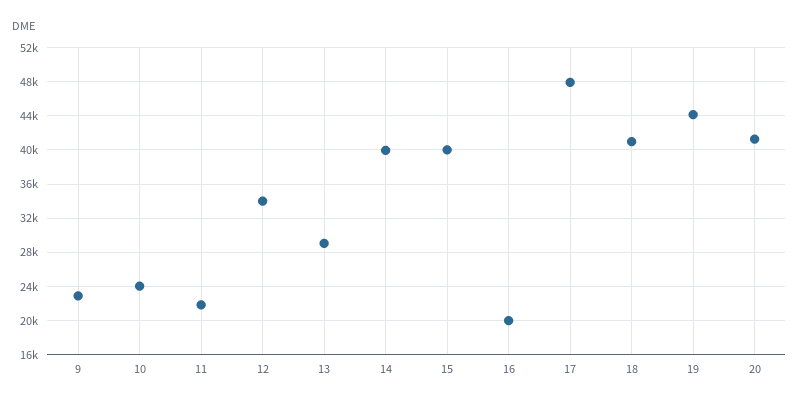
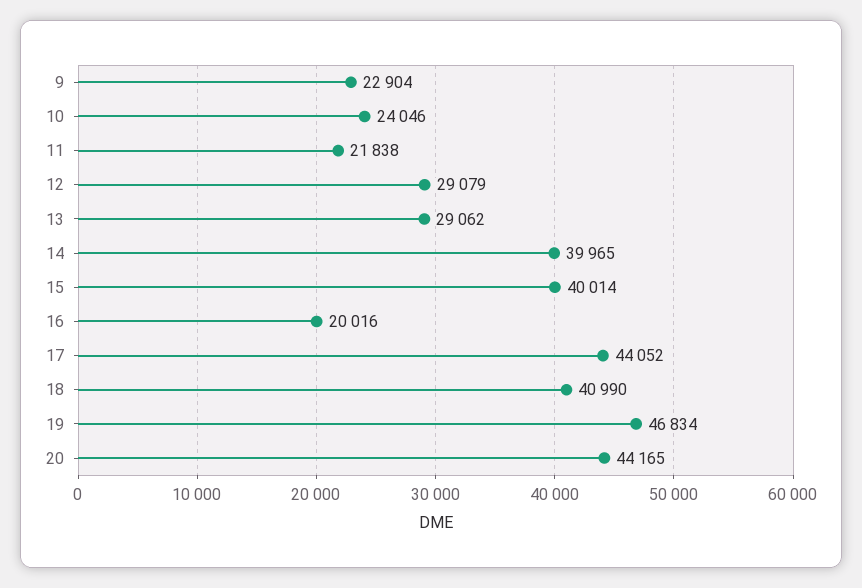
  {
    "9": 22904,
    "10": 24046,
    "11": 21838,
-   "12": 34000,
+   "12": 29079,
    "13": 29062,
    "14": 39965,
    "15": 40014,
    "16": 20016,
-   "17": 48000,
+   "17": 44052,
    "18": 40990,
-   "19": 44000,
+   "19": 46834,
-   "20": 41000
+   "20": 44165
  }

